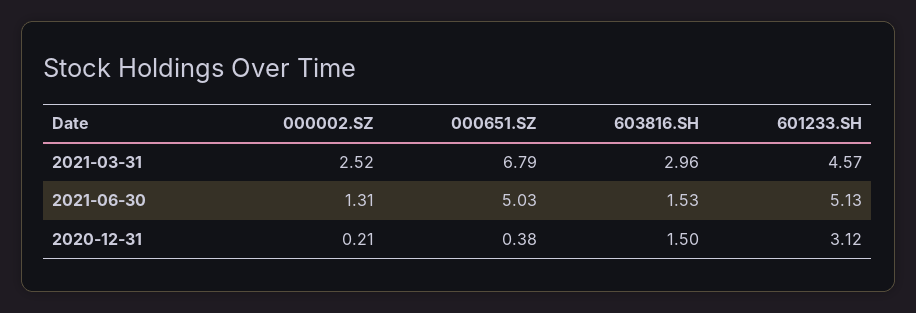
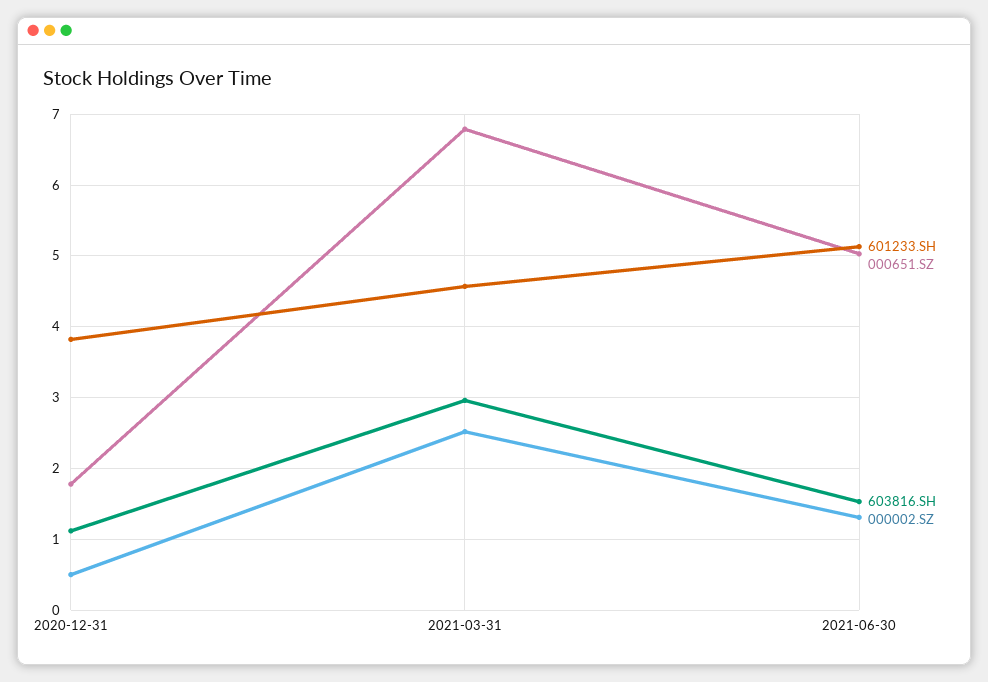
  {
    "000002.SZ": {
      "2021-03-31": 2.52,
      "2021-06-30": 1.31,
-     "2020-12-31": 0.21
+     "2020-12-31": 0.5
    },
    "000651.SZ": {
      "2021-03-31": 6.79,
      "2021-06-30": 5.03,
-     "2020-12-31": 0.38
+     "2020-12-31": 1.8
    },
    "603816.SH": {
      "2021-03-31": 2.96,
      "2021-06-30": 1.53,
-     "2020-12-31": 1.5
+     "2020-12-31": 1.1
    },
    "601233.SH": {
      "2021-03-31": 4.57,
      "2021-06-30": 5.13,
-     "2020-12-31": 3.12
+     "2020-12-31": 3.8
    }
  }

